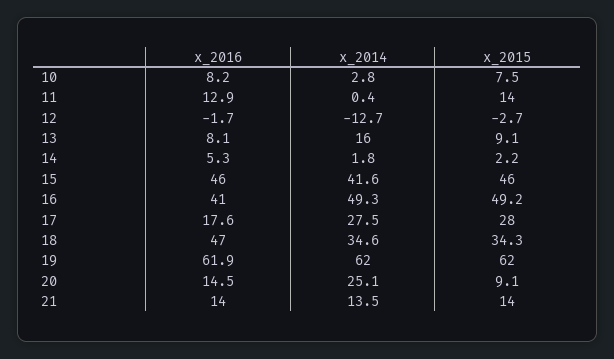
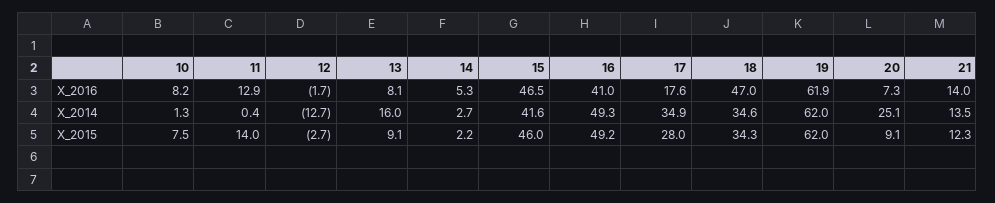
  {
    "x_2016": {
      "10": 8.2,
      "11": 12.9,
      "12": -1.7,
      "13": 8.1,
      "14": 5.3,
-     "15": 46,
+     "15": 46.5,
      "16": 41,
      "17": 17.6,
      "18": 47,
      "19": 61.9,
-     "20": 14.5,
+     "20": 7.3,
      "21": 14
    },
    "x_2014": {
-     "10": 2.8,
+     "10": 1.3,
      "11": 0.4,
      "12": -12.7,
      "13": 16,
-     "14": 1.8,
+     "14": 2.7,
      "15": 41.6,
      "16": 49.3,
-     "17": 27.5,
+     "17": 34.9,
      "18": 34.6,
      "19": 62,
      "20": 25.1,
      "21": 13.5
    },
    "x_2015": {
      "10": 7.5,
      "11": 14,
      "12": -2.7,
      "13": 9.1,
      "14": 2.2,
      "15": 46,
      "16": 49.2,
      "17": 28,
      "18": 34.3,
      "19": 62,
      "20": 9.1,
-     "21": 14
+     "21": 12.3
    }
  }

